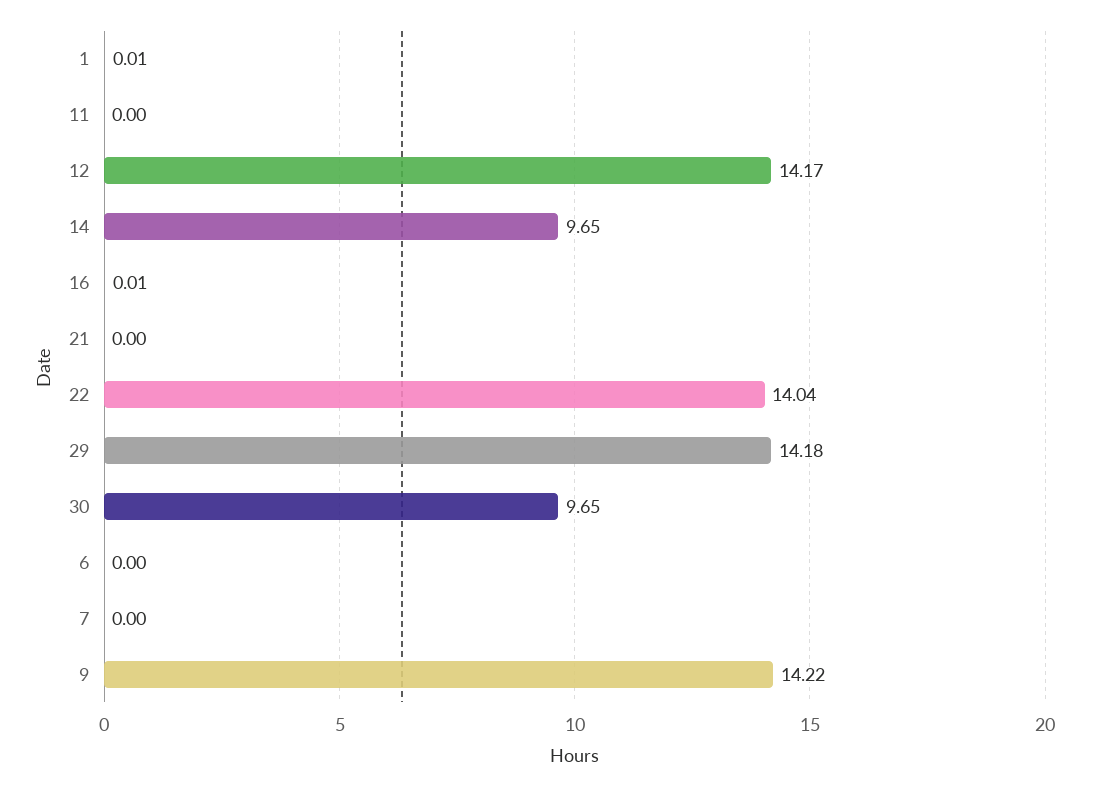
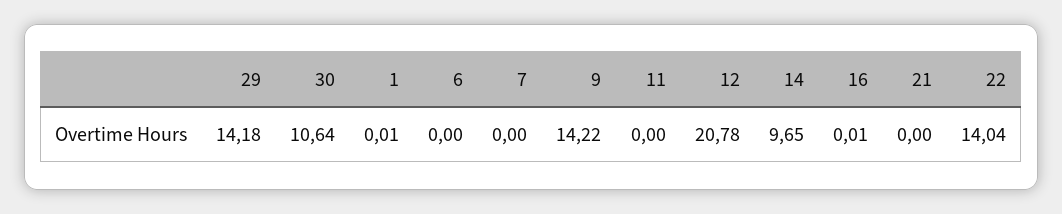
  {
    "1": 0.01,
    "11": 0,
-   "12": 14.17,
+   "12": 20.78,
    "14": 9.65,
    "16": 0.01,
    "21": 0,
    "22": 14.04,
    "29": 14.18,
-   "30": 9.65,
+   "30": 10.64,
    "6": 0,
    "7": 0,
    "9": 14.22
  }

